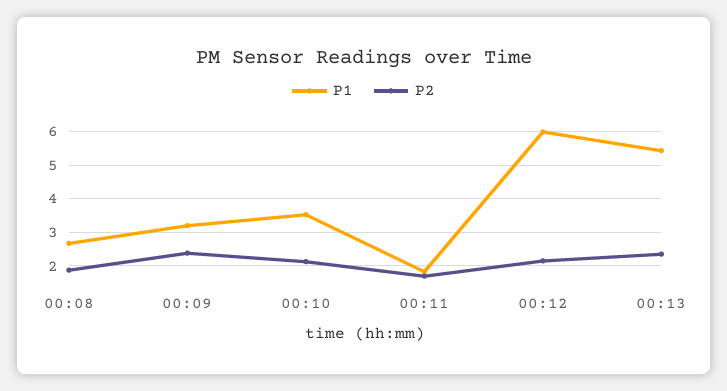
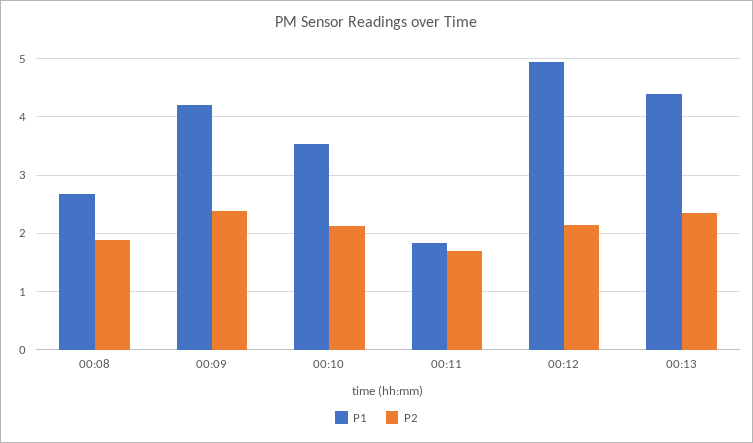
  {
    "P1": {
      "00:08": 2.6,
-     "00:09": 3.2,
+     "00:09": 4.2,
      "00:10": 3.6,
      "00:11": 1.8,
-     "00:12": 6,
+     "00:12": 5,
-     "00:13": 5.4
+     "00:13": 4.4
    },
    "P2": {
      "00:08": 1.8,
      "00:09": 2.4,
      "00:10": 2.2,
      "00:11": 1.8,
      "00:12": 2.2,
      "00:13": 2.4
    }
  }

